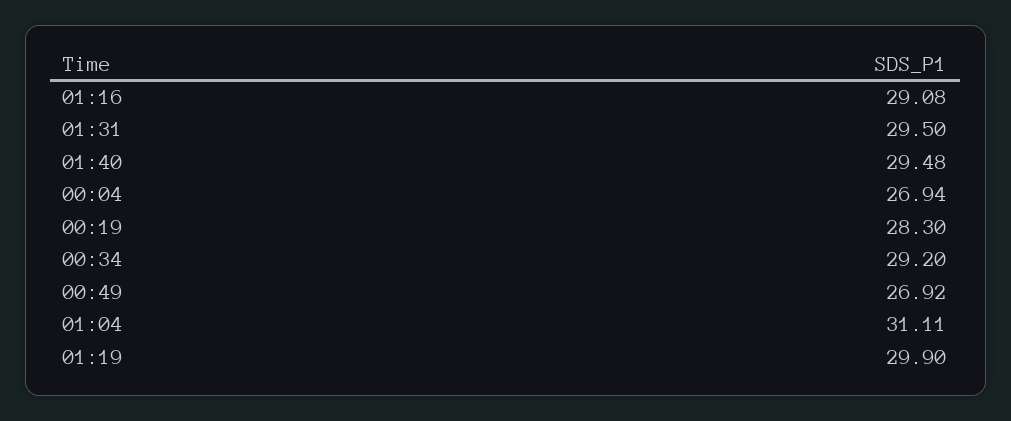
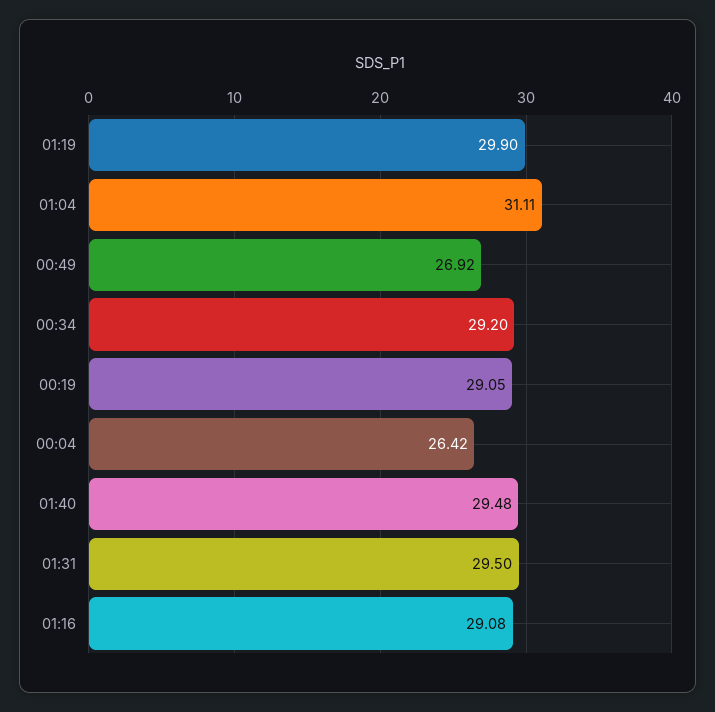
  {
    "01:16": 29.08,
    "01:31": 29.5,
    "01:40": 29.48,
-   "00:04": 26.94,
+   "00:04": 26.42,
-   "00:19": 28.3,
+   "00:19": 29.05,
    "00:34": 29.2,
    "00:49": 26.92,
    "01:04": 31.11,
    "01:19": 29.9
  }

